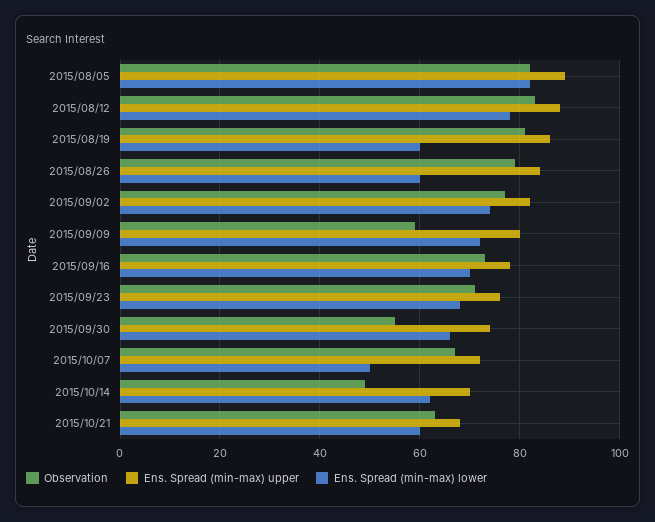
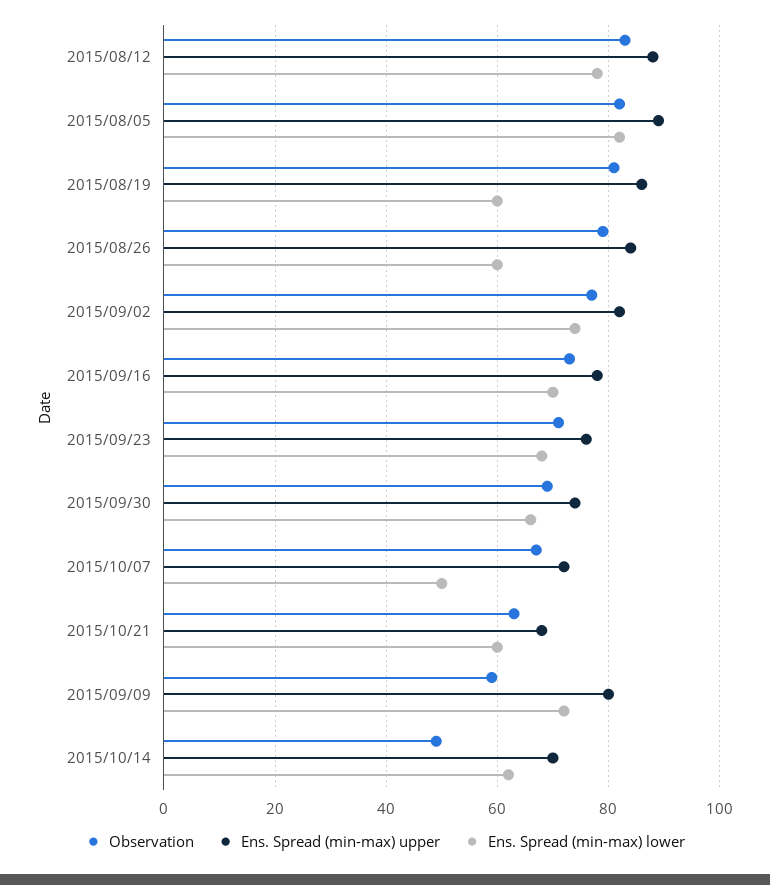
  {
    "Observation": {
      "2015/08/05": 80,
      "2015/08/12": 85,
      "2015/08/19": 80,
      "2015/08/26": 80,
      "2015/09/02": 75,
      "2015/09/09": 60,
      "2015/09/16": 75,
      "2015/09/23": 70,
-     "2015/09/30": 55,
+     "2015/09/30": 70,
      "2015/10/07": 65,
      "2015/10/14": 50,
      "2015/10/21": 65
    },
    "Ens. Spread (min-max) upper": {
      "2015/08/05": 90,
      "2015/08/12": 90,
      "2015/08/19": 85,
      "2015/08/26": 85,
      "2015/09/02": 80,
      "2015/09/09": 80,
      "2015/09/16": 80,
      "2015/09/23": 75,
      "2015/09/30": 75,
      "2015/10/07": 70,
      "2015/10/14": 70,
      "2015/10/21": 70
    },
    "Ens. Spread (min-max) lower": {
      "2015/08/05": 80,
      "2015/08/12": 80,
      "2015/08/19": 60,
      "2015/08/26": 60,
      "2015/09/02": 75,
      "2015/09/09": 70,
      "2015/09/16": 70,
      "2015/09/23": 70,
      "2015/09/30": 65,
      "2015/10/07": 50,
      "2015/10/14": 60,
      "2015/10/21": 60
    }
  }

